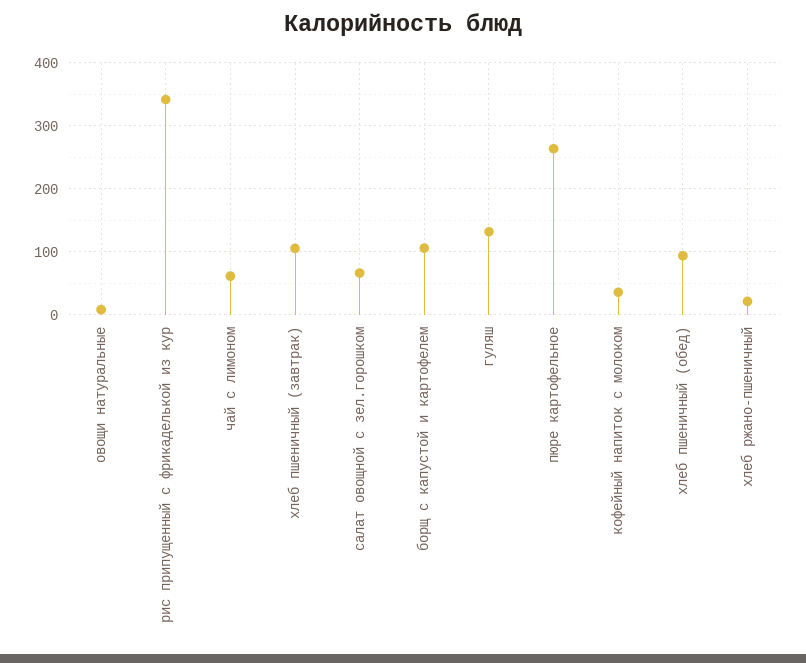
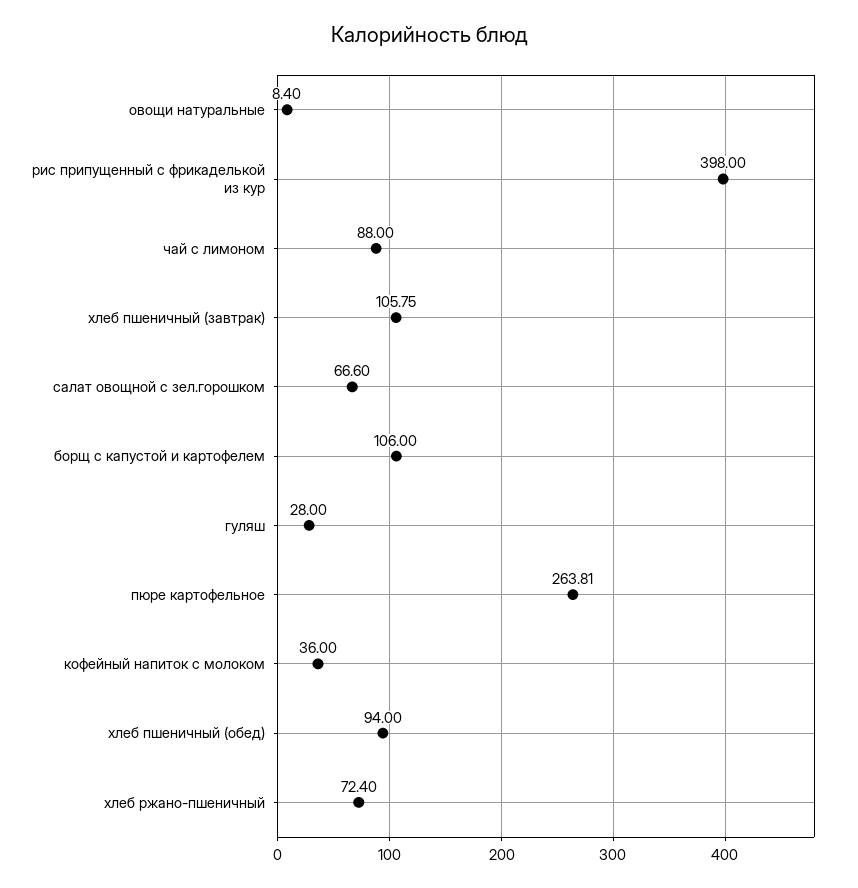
  {
    "овощи натуральные": 8.4,
-   "рис припущенный с фрикаделькой из кур": 340,
+   "рис припущенный с фрикаделькой из кур": 398,
-   "чай с лимоном": 60,
+   "чай с лимоном": 88,
    "хлеб пшеничный (завтрак)": 105.75,
    "салат овощной с зел.горошком": 66.6,
    "борщ с капустой и картофелем": 106,
-   "гуляш": 130,
+   "гуляш": 28,
    "пюре картофельное": 263.81,
    "кофейный напиток с молоком": 36,
    "хлеб пшеничный (обед)": 94,
-   "хлеб ржано-пшеничный": 20
+   "хлеб ржано-пшеничный": 72.4
  }

